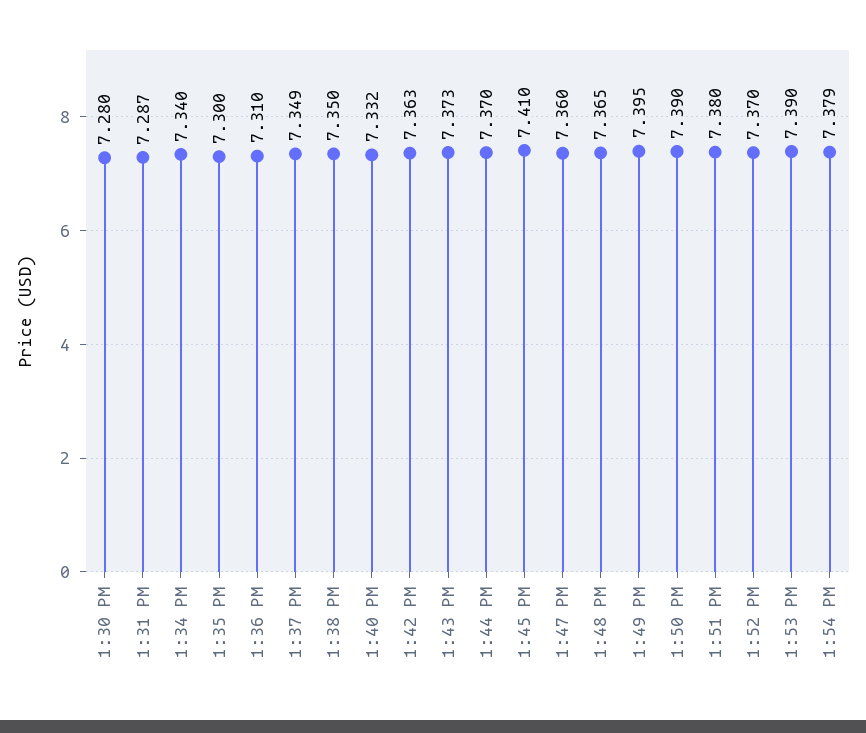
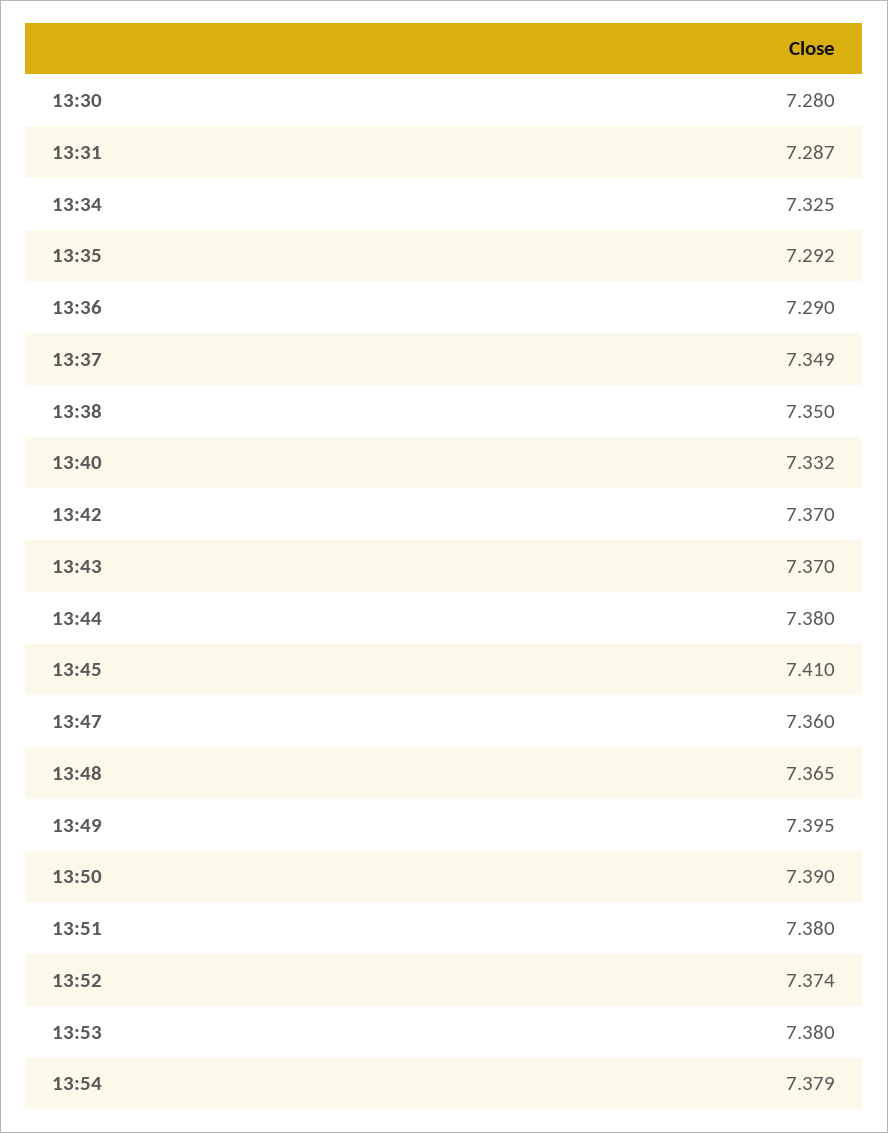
  {
    "1:30 PM": 7.28,
    "1:31 PM": 7.287,
-   "1:34 PM": 7.34,
+   "1:34 PM": 7.325,
-   "1:35 PM": 7.3,
+   "1:35 PM": 7.292,
-   "1:36 PM": 7.31,
+   "1:36 PM": 7.29,
    "1:37 PM": 7.349,
    "1:38 PM": 7.35,
    "1:40 PM": 7.332,
-   "1:42 PM": 7.363,
+   "1:42 PM": 7.37,
-   "1:43 PM": 7.373,
+   "1:43 PM": 7.37,
-   "1:44 PM": 7.37,
+   "1:44 PM": 7.38,
    "1:45 PM": 7.41,
    "1:47 PM": 7.36,
    "1:48 PM": 7.365,
    "1:49 PM": 7.395,
    "1:50 PM": 7.39,
    "1:51 PM": 7.38,
-   "1:52 PM": 7.37,
+   "1:52 PM": 7.374,
-   "1:53 PM": 7.39,
+   "1:53 PM": 7.38,
    "1:54 PM": 7.379
  }

